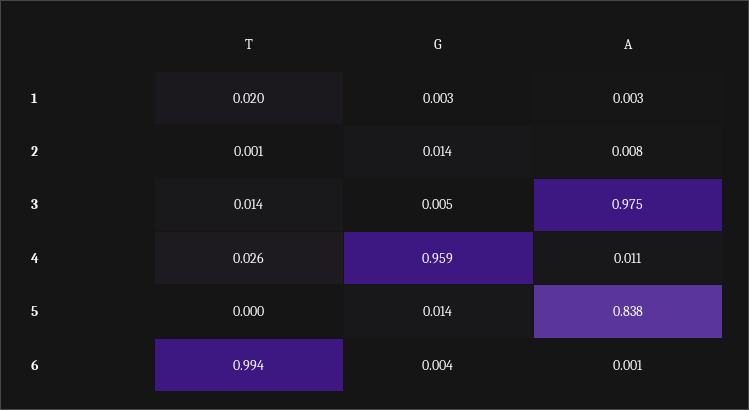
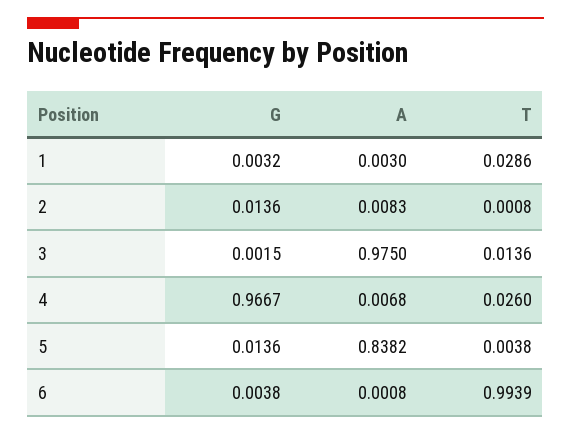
  {
    "T": {
-     "1": 0.02,
+     "1": 0.0286,
      "2": 0.0008,
      "3": 0.0136,
      "4": 0.026,
-     "5": 0,
+     "5": 0.0038,
      "6": 0.9939
    },
    "G": {
      "1": 0.0032,
      "2": 0.0136,
-     "3": 0.005,
+     "3": 0.0015,
-     "4": 0.959,
+     "4": 0.9667,
      "5": 0.0136,
      "6": 0.0038
    },
    "A": {
      "1": 0.003,
      "2": 0.0083,
      "3": 0.975,
-     "4": 0.011,
+     "4": 0.0068,
      "5": 0.8382,
      "6": 0.0008
    }
  }

